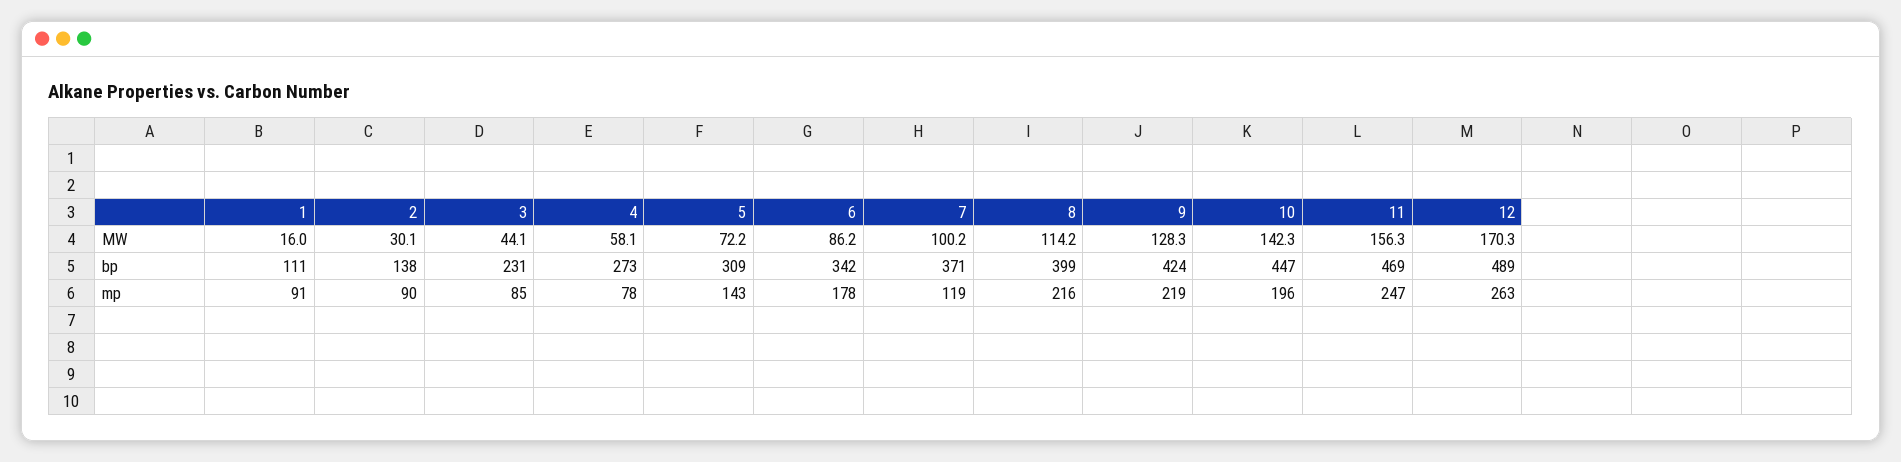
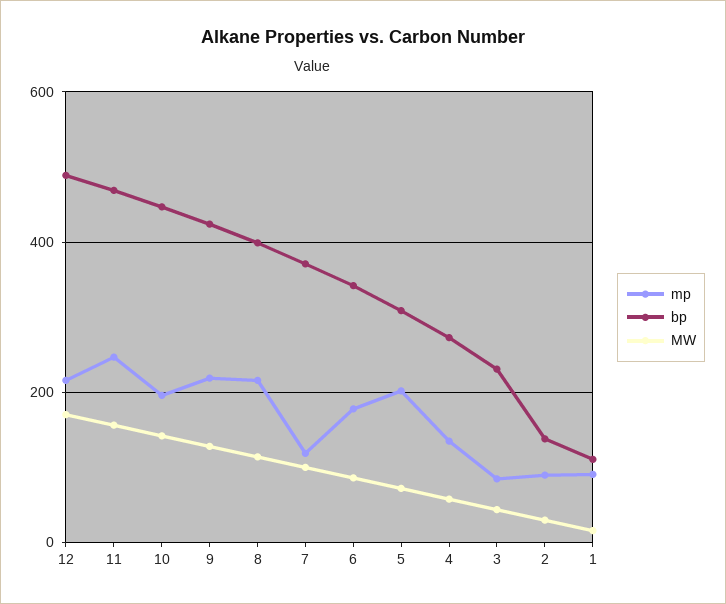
  {
    "MW": {
      "1": 16,
      "2": 30.1,
      "3": 44.1,
      "4": 58.1,
      "5": 72.2,
      "6": 86.2,
      "7": 100.2,
      "8": 114.2,
      "9": 128.3,
      "10": 142.3,
      "11": 156.3,
      "12": 170.3
    },
    "bp": {
      "1": 111,
      "2": 138,
      "3": 231,
      "4": 273,
      "5": 309,
      "6": 342,
      "7": 371,
      "8": 399,
      "9": 424,
      "10": 447,
      "11": 469,
      "12": 489
    },
    "mp": {
      "1": 91,
      "2": 90,
      "3": 85,
-     "4": 78,
+     "4": 140,
-     "5": 143,
+     "5": 200,
      "6": 178,
      "7": 119,
      "8": 216,
      "9": 219,
      "10": 196,
      "11": 247,
-     "12": 263
+     "12": 220
    }
  }

